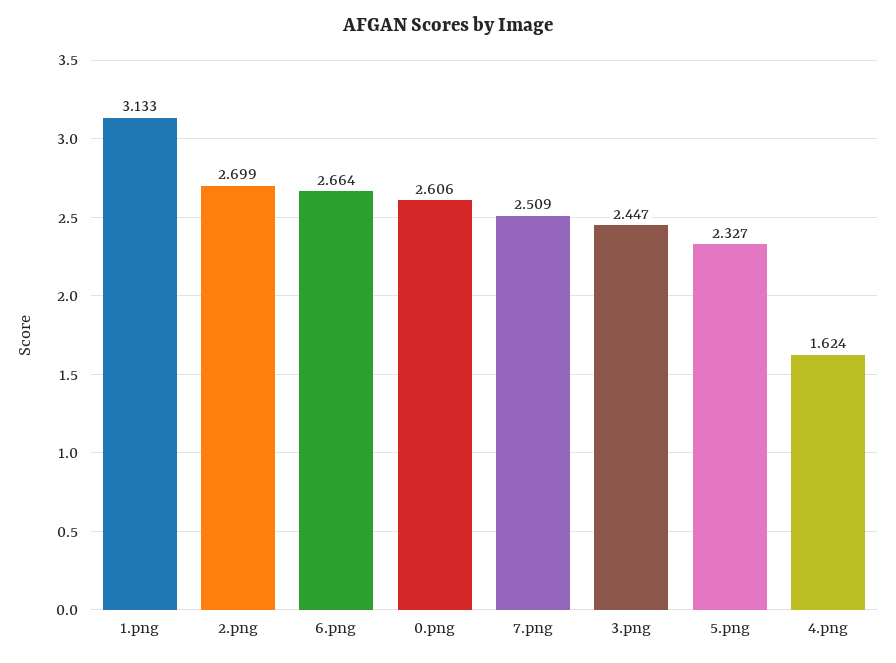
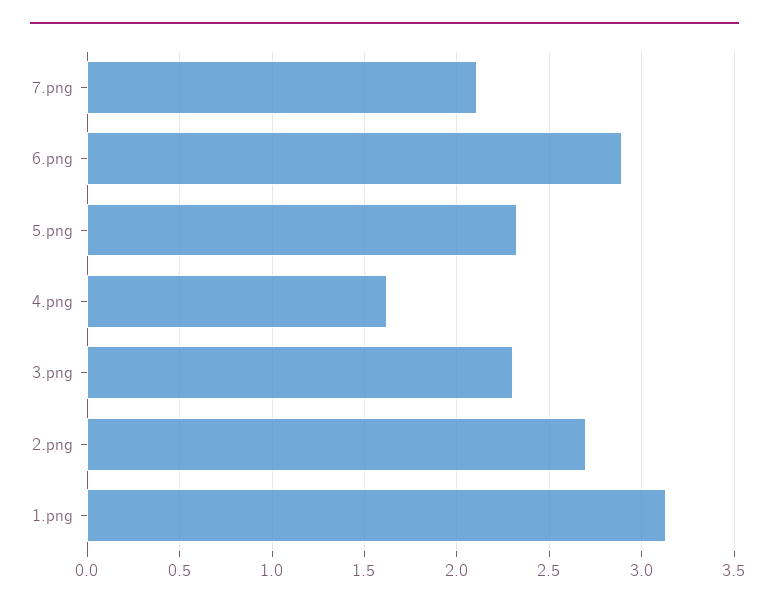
  {
    "1.png": 3.133,
    "2.png": 2.699,
-   "6.png": 2.664,
+   "6.png": 2.9,
-   "0.png": 2.606,
-   "7.png": 2.509,
+   "7.png": 2.1,
-   "3.png": 2.447,
+   "3.png": 2.3,
    "5.png": 2.327,
    "4.png": 1.624
  }

